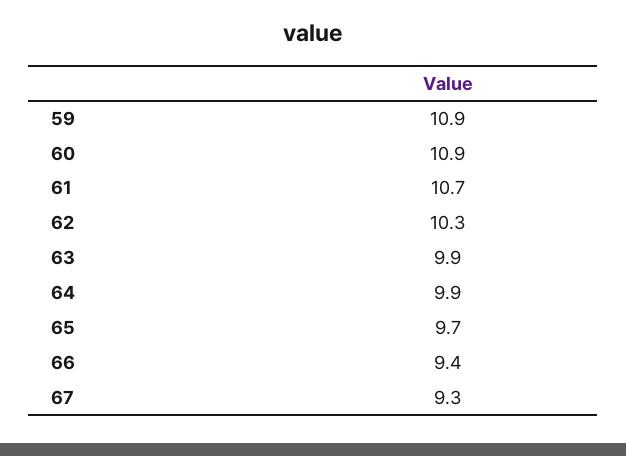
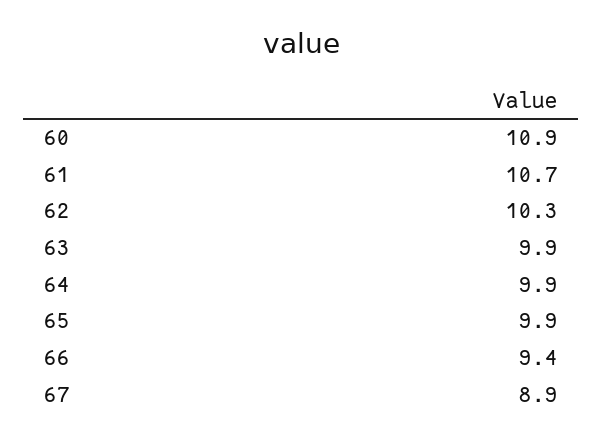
  {
-   "59": 10.9,
    "60": 10.9,
    "61": 10.7,
    "62": 10.3,
    "63": 9.9,
    "64": 9.9,
-   "65": 9.7,
+   "65": 9.9,
    "66": 9.4,
-   "67": 9.3
+   "67": 8.9
  }

